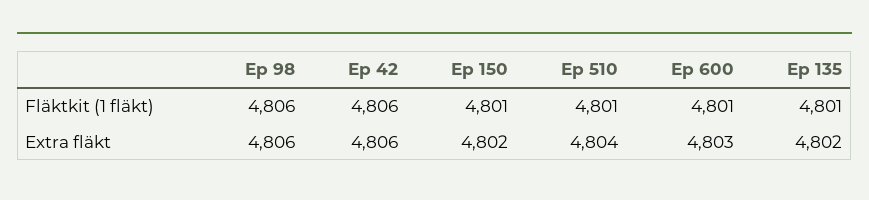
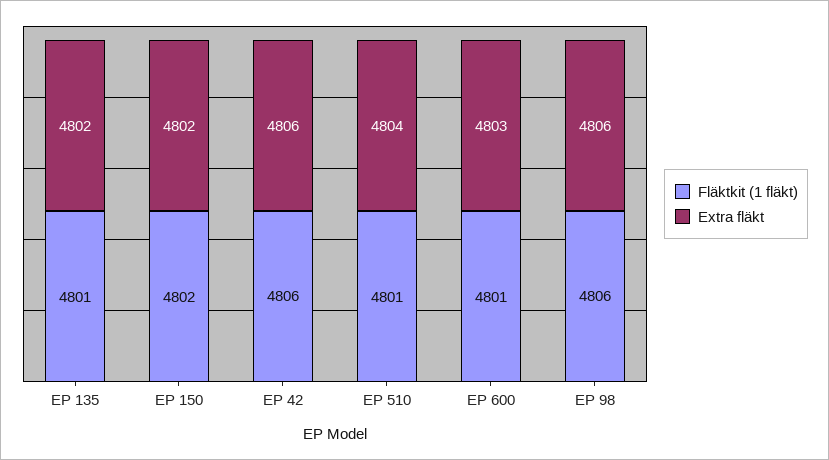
  {
    "Fläktkit (1 fläkt)": {
      "Ep 98": 4806,
      "Ep 42": 4806,
-     "Ep 150": 4801,
+     "Ep 150": 4802,
      "Ep 510": 4801,
      "Ep 600": 4801,
      "Ep 135": 4801
    },
    "Extra fläkt": {
      "Ep 98": 4806,
      "Ep 42": 4806,
      "Ep 150": 4802,
      "Ep 510": 4804,
      "Ep 600": 4803,
      "Ep 135": 4802
    }
  }

